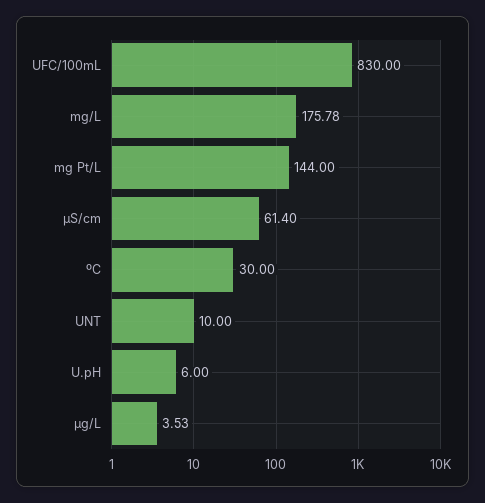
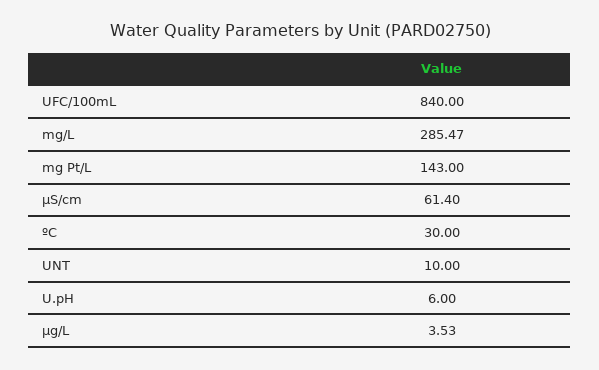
  {
-   "UFC/100mL": 830,
+   "UFC/100mL": 840,
-   "mg/L": 175.78,
+   "mg/L": 285.47,
-   "mg Pt/L": 144,
+   "mg Pt/L": 143,
    "µS/cm": 61.4,
    "ºC": 30,
    "UNT": 10,
    "U.pH": 6,
    "µg/L": 3.53
  }

